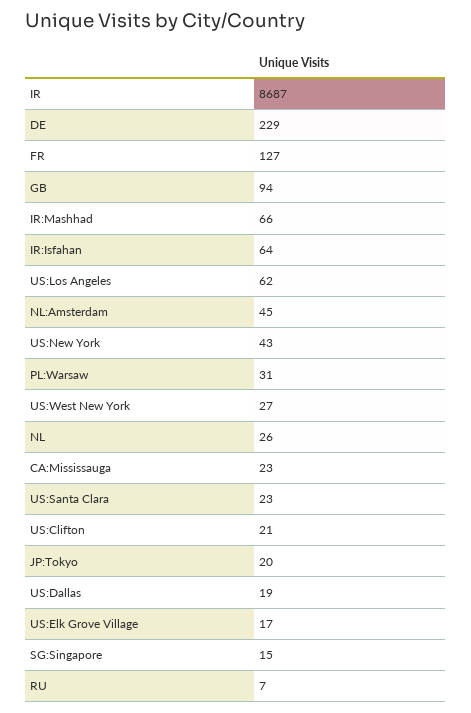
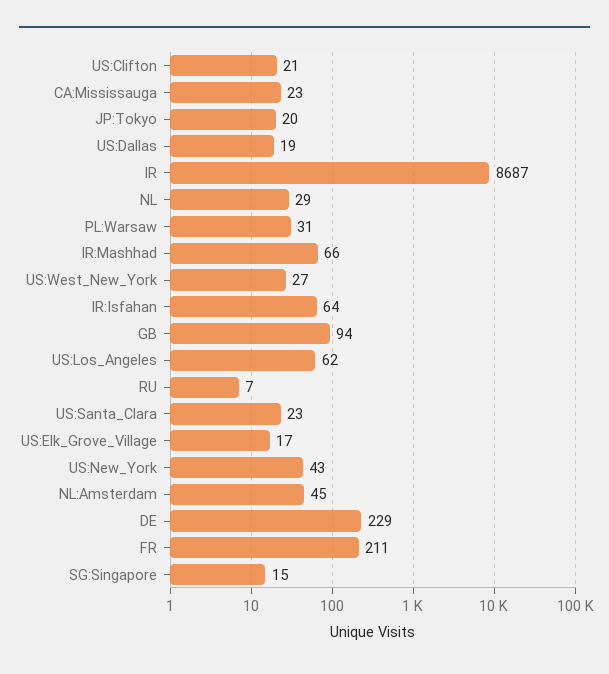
  {
    "IR": 8687,
    "DE": 229,
-   "FR": 127,
+   "FR": 211,
    "GB": 94,
    "IR:Mashhad": 66,
    "IR:Isfahan": 64,
    "US:Los Angeles": 62,
    "NL:Amsterdam": 45,
    "US:New York": 43,
    "PL:Warsaw": 31,
    "US:West New York": 27,
-   "NL": 26,
+   "NL": 29,
    "CA:Mississauga": 23,
    "US:Santa Clara": 23,
    "US:Clifton": 21,
    "JP:Tokyo": 20,
    "US:Dallas": 19,
    "US:Elk Grove Village": 17,
    "SG:Singapore": 15,
    "RU": 7
  }

